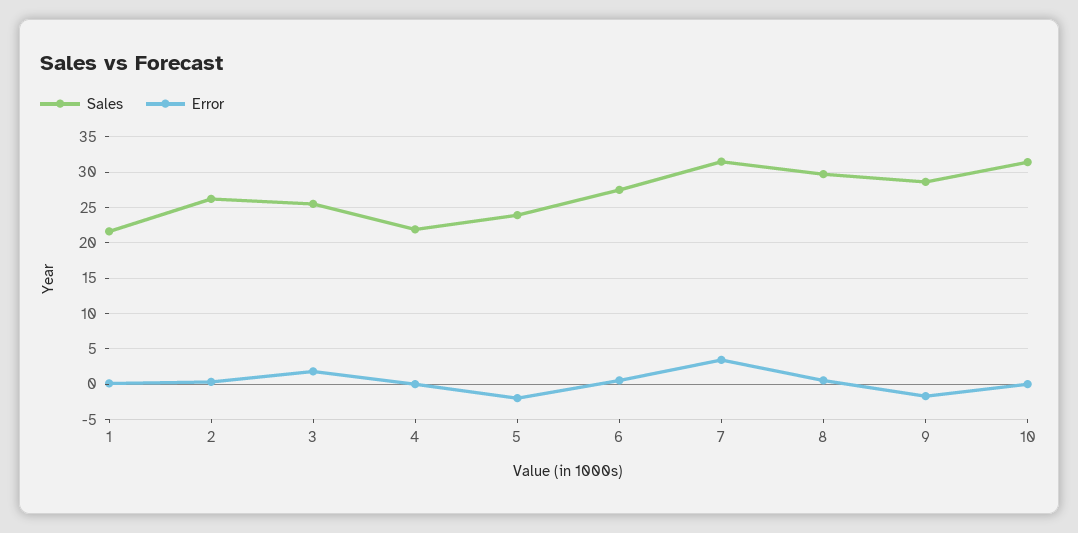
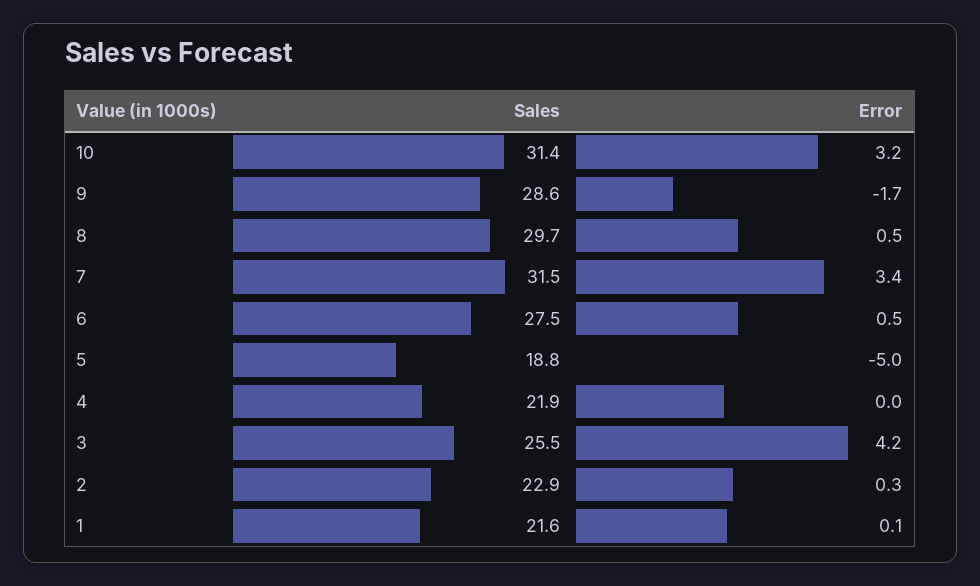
  {
    "Sales": {
      "1": 21.6,
-     "2": 26,
+     "2": 22.9,
      "3": 25.5,
      "4": 21.9,
-     "5": 24,
+     "5": 18.8,
      "6": 27.5,
      "7": 31.5,
      "8": 29.7,
      "9": 28.6,
      "10": 31.4
    },
    "Error": {
      "1": 0.1,
      "2": 0.3,
-     "3": 2,
+     "3": 4.2,
      "4": 0,
-     "5": -2,
+     "5": -5,
      "6": 0.5,
      "7": 3.4,
      "8": 0.5,
      "9": -1.7,
-     "10": 0
+     "10": 3.2
    }
  }

